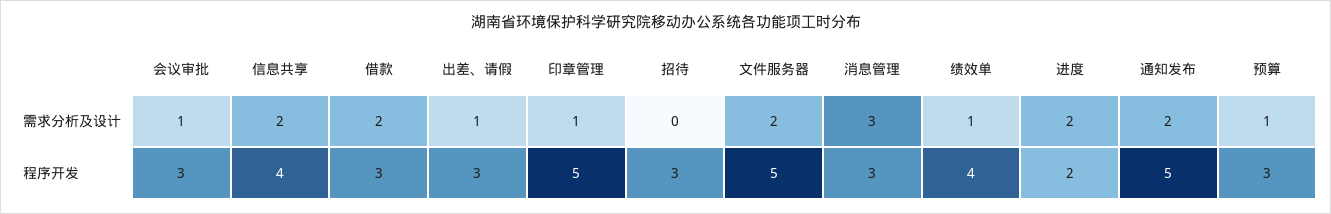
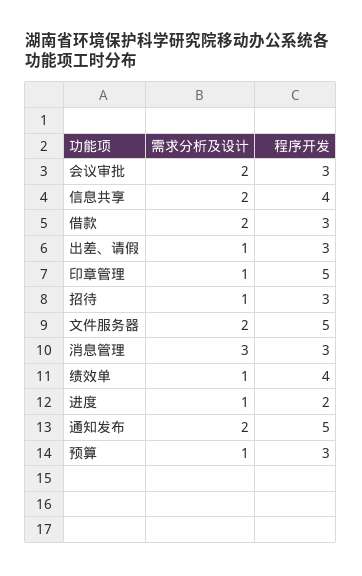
  {
    "会议审批": {
-     "需求分析及设计": 1,
+     "需求分析及设计": 2,
      "程序开发": 3
    },
    "信息共享": {
      "需求分析及设计": 2,
      "程序开发": 4
    },
    "借款": {
      "需求分析及设计": 2,
      "程序开发": 3
    },
    "出差、请假": {
      "需求分析及设计": 1,
      "程序开发": 3
    },
    "印章管理": {
      "需求分析及设计": 1,
      "程序开发": 5
    },
    "招待": {
-     "需求分析及设计": 0,
+     "需求分析及设计": 1,
      "程序开发": 3
    },
    "文件服务器": {
      "需求分析及设计": 2,
      "程序开发": 5
    },
    "消息管理": {
      "需求分析及设计": 3,
      "程序开发": 3
    },
    "绩效单": {
      "需求分析及设计": 1,
      "程序开发": 4
    },
    "进度": {
-     "需求分析及设计": 2,
+     "需求分析及设计": 1,
      "程序开发": 2
    },
    "通知发布": {
      "需求分析及设计": 2,
      "程序开发": 5
    },
    "预算": {
      "需求分析及设计": 1,
      "程序开发": 3
    }
  }

